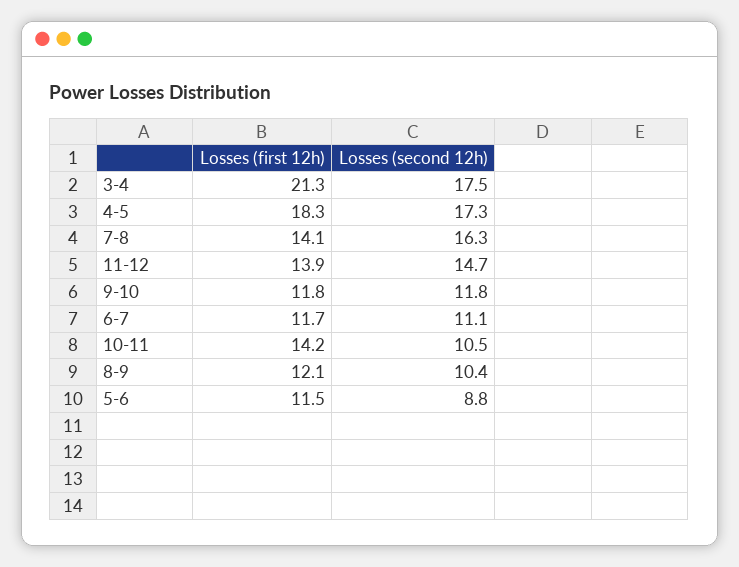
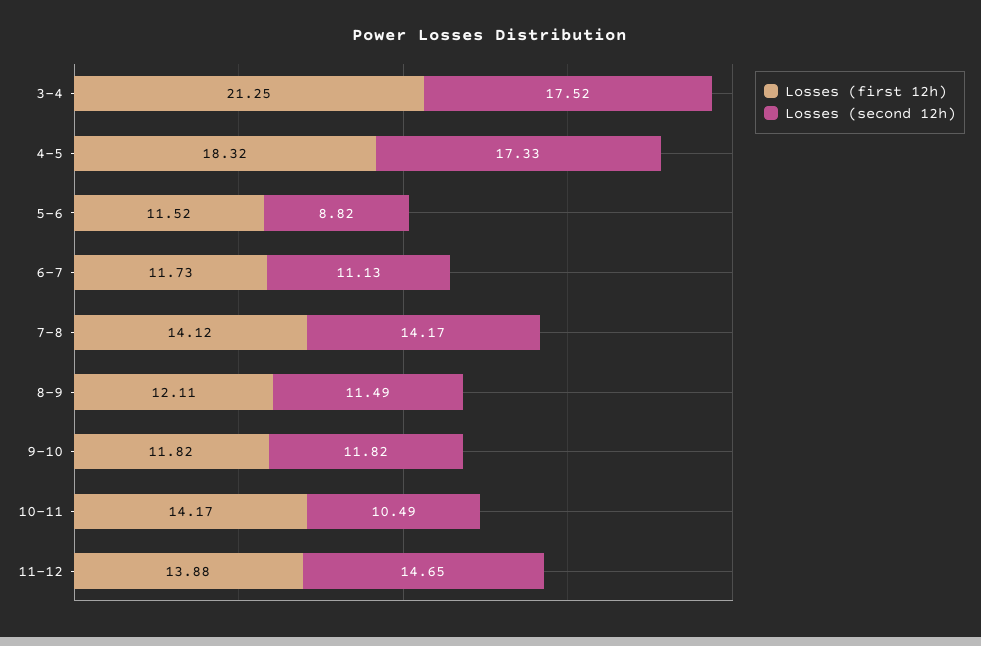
  {
    "Losses (first 12h)": {
      "3-4": 21.25,
      "4-5": 18.32,
      "7-8": 14.12,
      "11-12": 13.88,
      "9-10": 11.82,
      "6-7": 11.73,
      "10-11": 14.17,
      "8-9": 12.11,
      "5-6": 11.52
    },
    "Losses (second 12h)": {
      "3-4": 17.52,
      "4-5": 17.33,
-     "7-8": 16.3,
+     "7-8": 14.17,
      "11-12": 14.65,
      "9-10": 11.82,
      "6-7": 11.13,
      "10-11": 10.49,
-     "8-9": 10.4,
+     "8-9": 11.49,
      "5-6": 8.82
    }
  }

